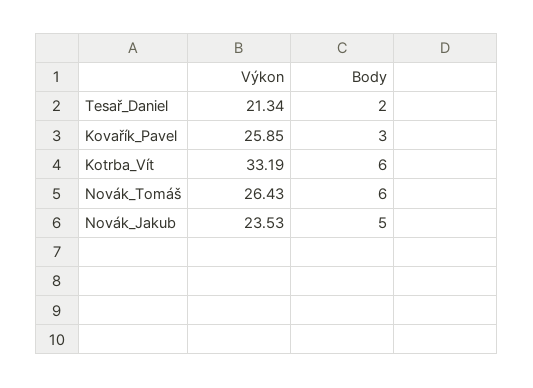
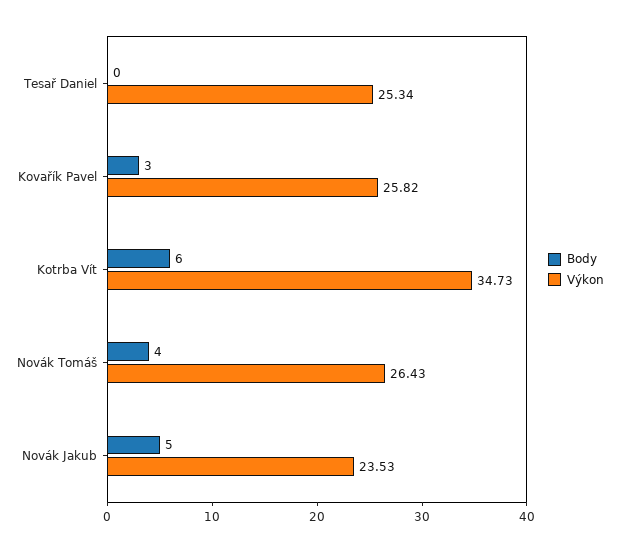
  {
    "Výkon": {
-     "Tesař_Daniel": 21.34,
+     "Tesař_Daniel": 25.34,
-     "Kovařík_Pavel": 25.85,
+     "Kovařík_Pavel": 25.82,
-     "Kotrba_Vít": 33.19,
+     "Kotrba_Vít": 34.73,
      "Novák_Tomáš": 26.43,
      "Novák_Jakub": 23.53
    },
    "Body": {
-     "Tesař_Daniel": 2,
+     "Tesař_Daniel": 0,
      "Kovařík_Pavel": 3,
      "Kotrba_Vít": 6,
-     "Novák_Tomáš": 6,
+     "Novák_Tomáš": 4,
      "Novák_Jakub": 5
    }
  }

